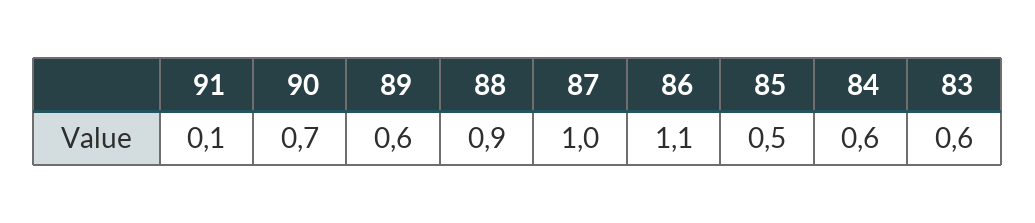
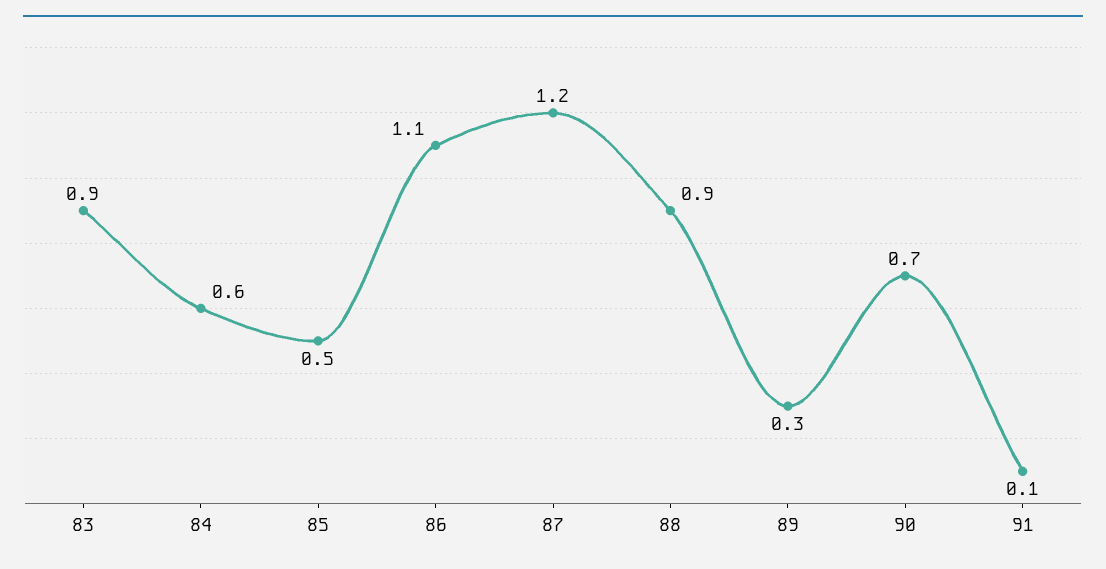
  {
    "91": 0.1,
    "90": 0.7,
-   "89": 0.6,
+   "89": 0.3,
    "88": 0.9,
-   "87": 1,
+   "87": 1.2,
    "86": 1.1,
    "85": 0.5,
    "84": 0.6,
-   "83": 0.6
+   "83": 0.9
  }

